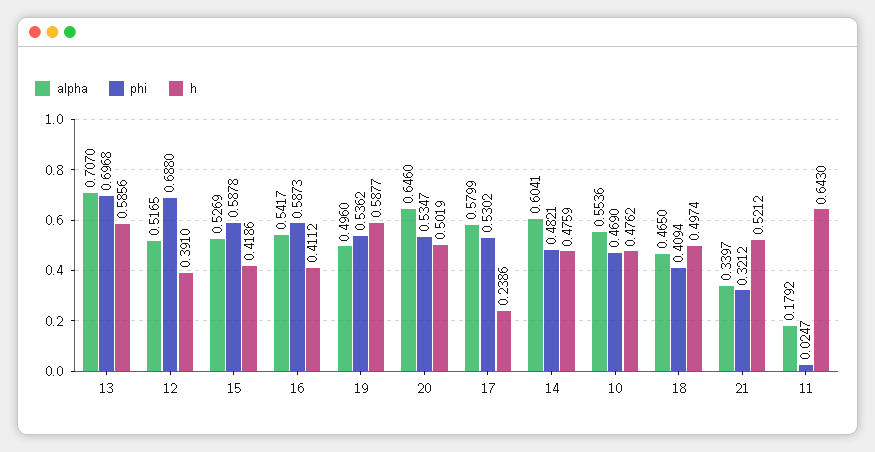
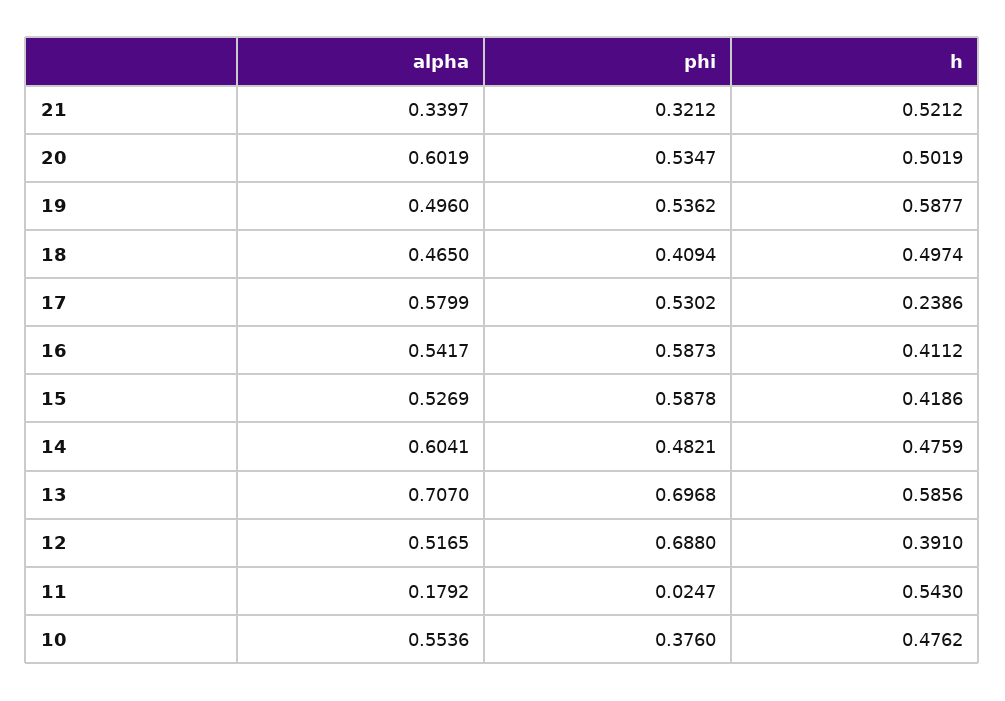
  {
    "alpha": {
      "13": 0.707,
      "12": 0.5165,
      "15": 0.5269,
      "16": 0.5417,
      "19": 0.496,
-     "20": 0.646,
+     "20": 0.6019,
      "17": 0.5799,
      "14": 0.6041,
      "10": 0.5536,
      "18": 0.465,
      "21": 0.3397,
      "11": 0.1792
    },
    "phi": {
      "13": 0.6968,
      "12": 0.688,
      "15": 0.5878,
      "16": 0.5873,
      "19": 0.5362,
      "20": 0.5347,
      "17": 0.5302,
      "14": 0.4821,
-     "10": 0.469,
+     "10": 0.376,
      "18": 0.4094,
      "21": 0.3212,
      "11": 0.0247
    },
    "h": {
      "13": 0.5856,
      "12": 0.391,
      "15": 0.4186,
      "16": 0.4112,
      "19": 0.5877,
      "20": 0.5019,
      "17": 0.2386,
      "14": 0.4759,
      "10": 0.4762,
      "18": 0.4974,
      "21": 0.5212,
-     "11": 0.643
+     "11": 0.543
    }
  }

